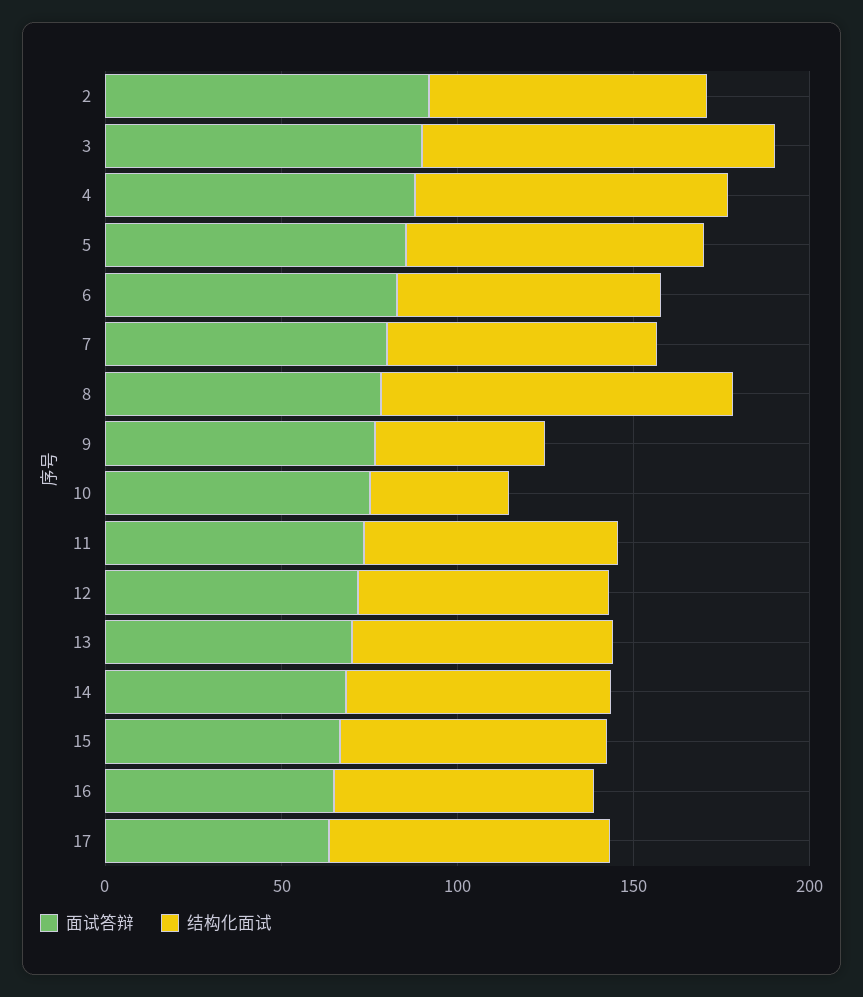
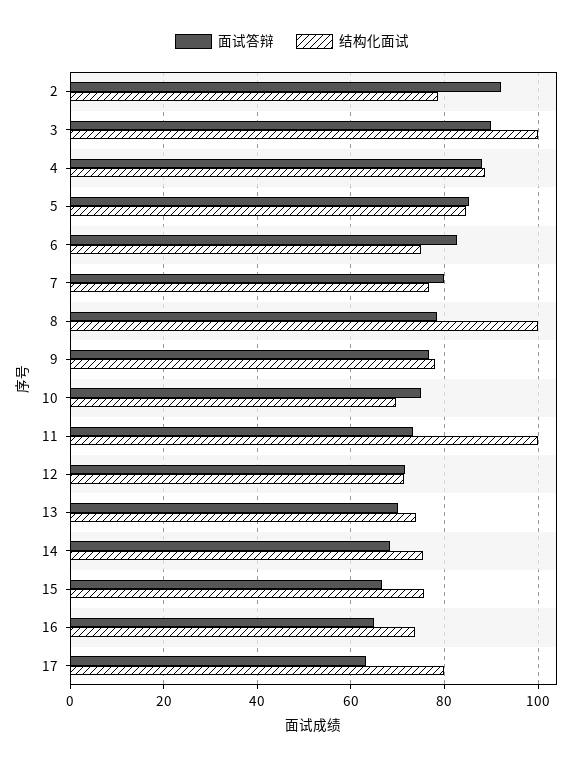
  {
    "面试答辩": {
      "2": 92,
      "3": 90,
      "4": 88,
      "5": 86,
      "6": 82,
      "7": 80,
      "8": 78,
      "9": 76,
      "10": 76,
      "11": 74,
      "12": 72,
      "13": 70,
      "14": 68,
      "15": 66,
      "16": 66,
      "17": 64
    },
    "结构化面试": {
      "2": 78,
      "3": 100,
      "4": 88,
      "5": 84,
      "6": 76,
      "7": 76,
      "8": 100,
-     "9": 50,
+     "9": 78,
-     "10": 40,
+     "10": 70,
-     "11": 70,
+     "11": 100,
      "12": 72,
      "13": 74,
      "14": 76,
      "15": 76,
      "16": 74,
      "17": 80
    }
  }

